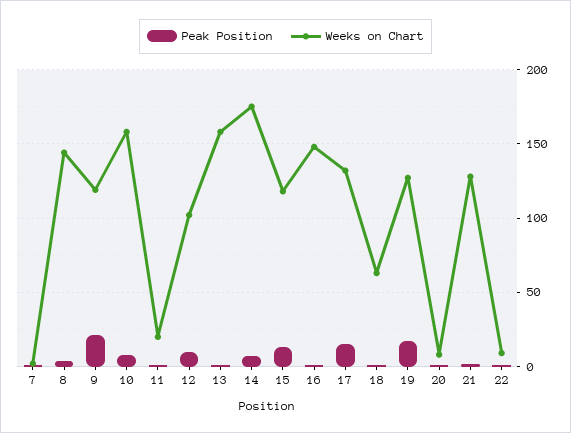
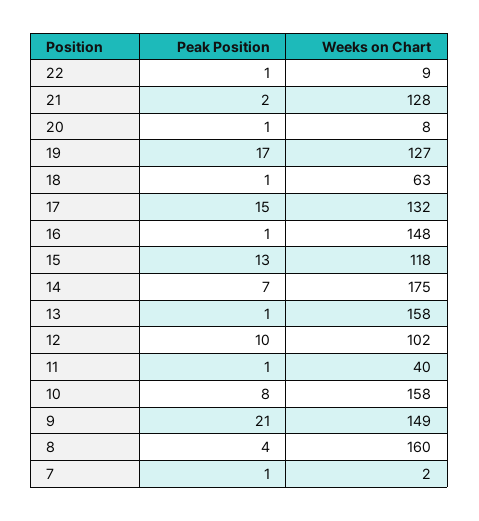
  {
    "Peak Position": {
      "7": 1,
      "8": 4,
      "9": 21,
      "10": 8,
      "11": 1,
      "12": 10,
      "13": 1,
      "14": 7,
      "15": 13,
      "16": 1,
      "17": 15,
      "18": 1,
      "19": 17,
      "20": 1,
      "21": 2,
      "22": 1
    },
    "Weeks on Chart": {
      "7": 2,
-     "8": 145,
+     "8": 160,
-     "9": 120,
+     "9": 149,
      "10": 158,
-     "11": 20,
+     "11": 40,
      "12": 102,
      "13": 158,
      "14": 175,
      "15": 118,
      "16": 148,
      "17": 132,
      "18": 63,
      "19": 127,
      "20": 8,
      "21": 128,
      "22": 9
    }
  }

